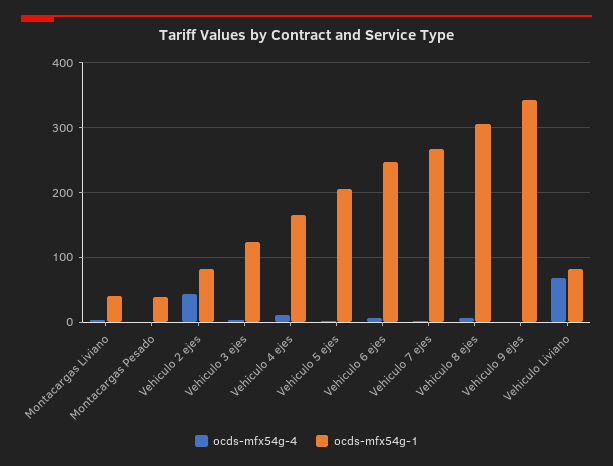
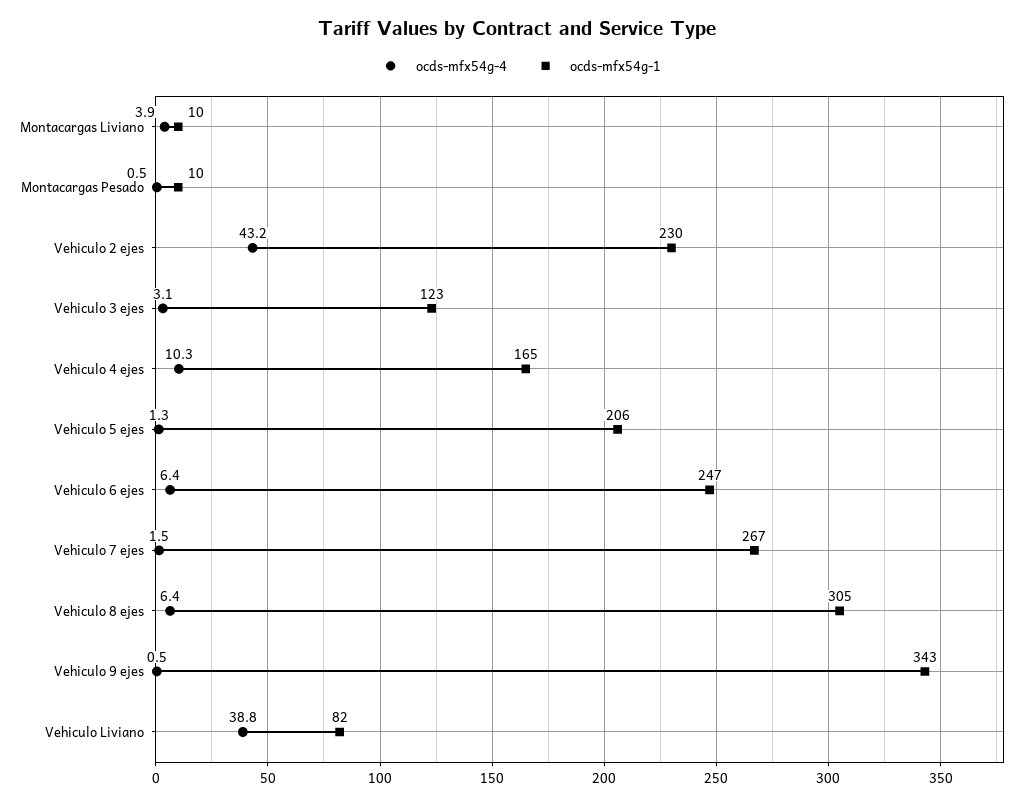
  {
    "ocds-mfx54g-4": {
      "Montacargas Liviano": 3.9,
      "Montacargas Pesado": 0.5,
      "Vehiculo 2 ejes": 43.2,
      "Vehiculo 3 ejes": 3.1,
      "Vehiculo 4 ejes": 10.3,
      "Vehiculo 5 ejes": 1.3,
      "Vehiculo 6 ejes": 6.4,
      "Vehiculo 7 ejes": 1.5,
      "Vehiculo 8 ejes": 6.4,
      "Vehiculo 9 ejes": 0.5,
-     "Vehiculo Liviano": 70
+     "Vehiculo Liviano": 38.8
    },
    "ocds-mfx54g-1": {
-     "Montacargas Liviano": 40,
+     "Montacargas Liviano": 10,
-     "Montacargas Pesado": 40,
+     "Montacargas Pesado": 10,
-     "Vehiculo 2 ejes": 80,
+     "Vehiculo 2 ejes": 230,
      "Vehiculo 3 ejes": 123,
      "Vehiculo 4 ejes": 165,
      "Vehiculo 5 ejes": 206,
      "Vehiculo 6 ejes": 247,
      "Vehiculo 7 ejes": 267,
      "Vehiculo 8 ejes": 305,
      "Vehiculo 9 ejes": 343,
      "Vehiculo Liviano": 82
    }
  }

